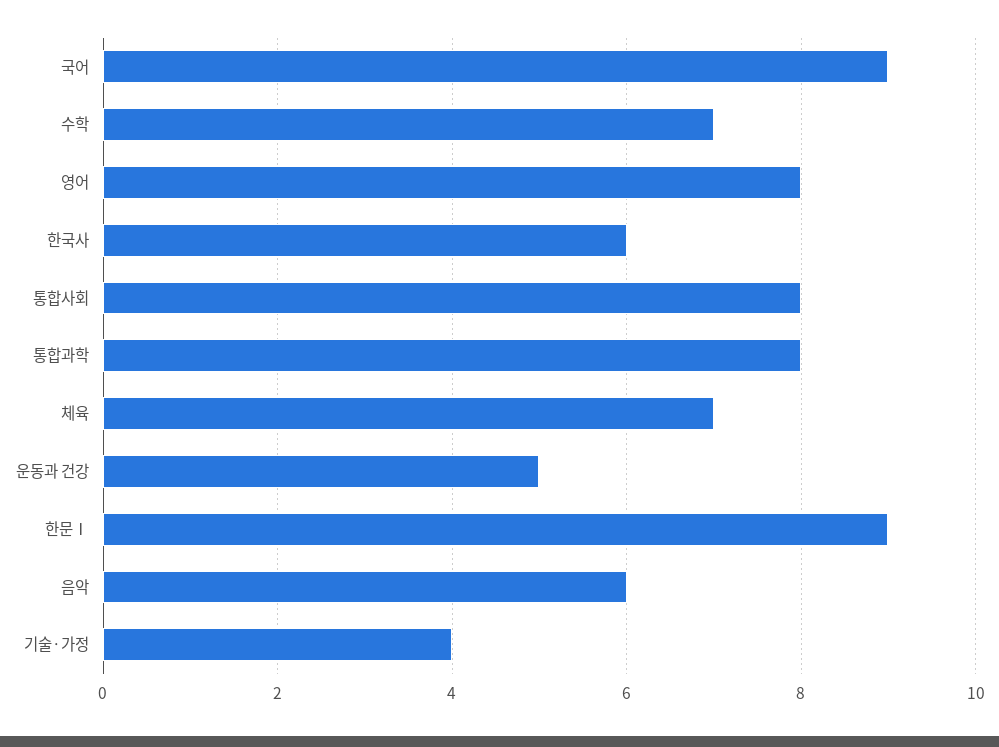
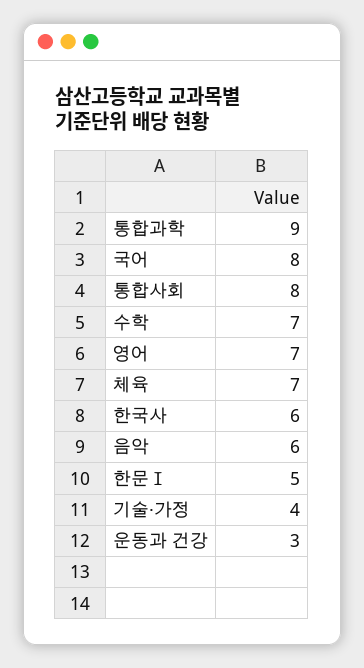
  {
-   "국어": 9,
+   "국어": 8,
    "수학": 7,
-   "영어": 8,
+   "영어": 7,
    "한국사": 6,
    "통합사회": 8,
-   "통합과학": 8,
+   "통합과학": 9,
    "체육": 7,
-   "운동과 건강": 5,
+   "운동과 건강": 3,
-   "한문Ⅰ": 9,
+   "한문Ⅰ": 5,
    "음악": 6,
    "기술·가정": 4
  }

